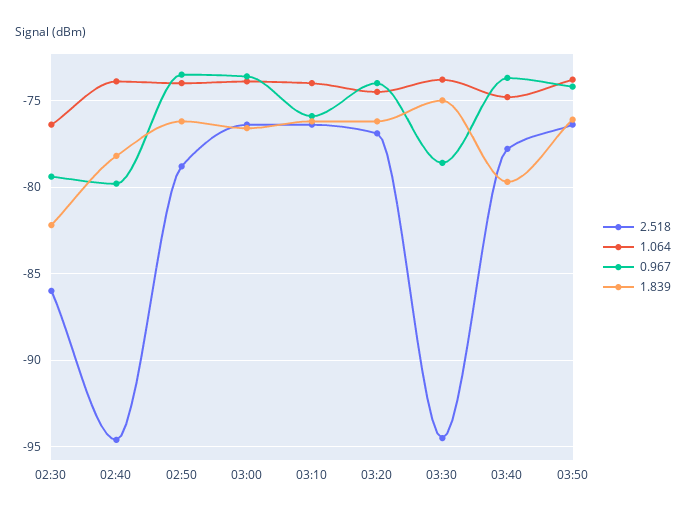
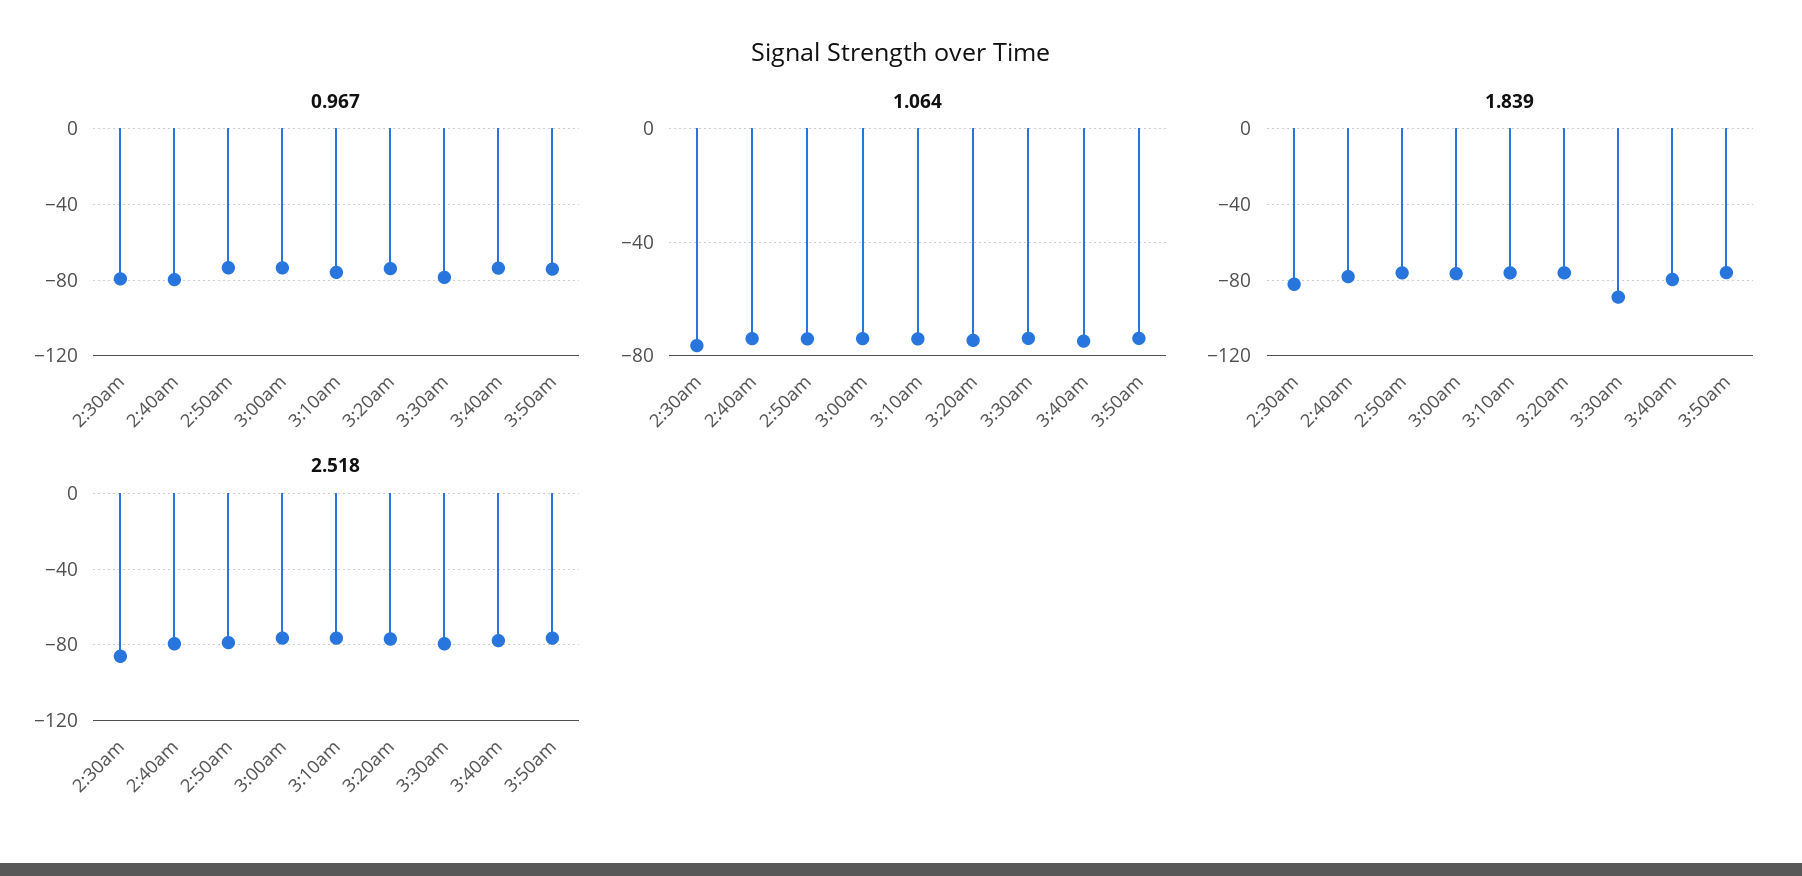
  {
    "2.518": {
      "02:30": -86,
-     "02:40": -94.5,
+     "02:40": -80,
      "02:50": -79,
      "03:00": -76.5,
      "03:10": -76.5,
      "03:20": -77,
-     "03:30": -94.5,
+     "03:30": -80,
      "03:40": -78,
      "03:50": -76.5
    },
    "1.064": {
      "02:30": -76.5,
      "02:40": -74,
      "02:50": -74,
      "03:00": -74,
      "03:10": -74,
      "03:20": -74.5,
      "03:30": -74,
      "03:40": -75,
      "03:50": -74
    },
    "0.967": {
      "02:30": -79.5,
      "02:40": -80,
      "02:50": -73.5,
      "03:00": -73.5,
      "03:10": -76,
      "03:20": -74,
      "03:30": -78.5,
      "03:40": -73.5,
      "03:50": -74
    },
    "1.839": {
      "02:30": -82,
      "02:40": -78,
      "02:50": -76,
      "03:00": -76.5,
      "03:10": -76,
      "03:20": -76,
-     "03:30": -75,
+     "03:30": -90,
      "03:40": -79.5,
      "03:50": -76
    }
  }

